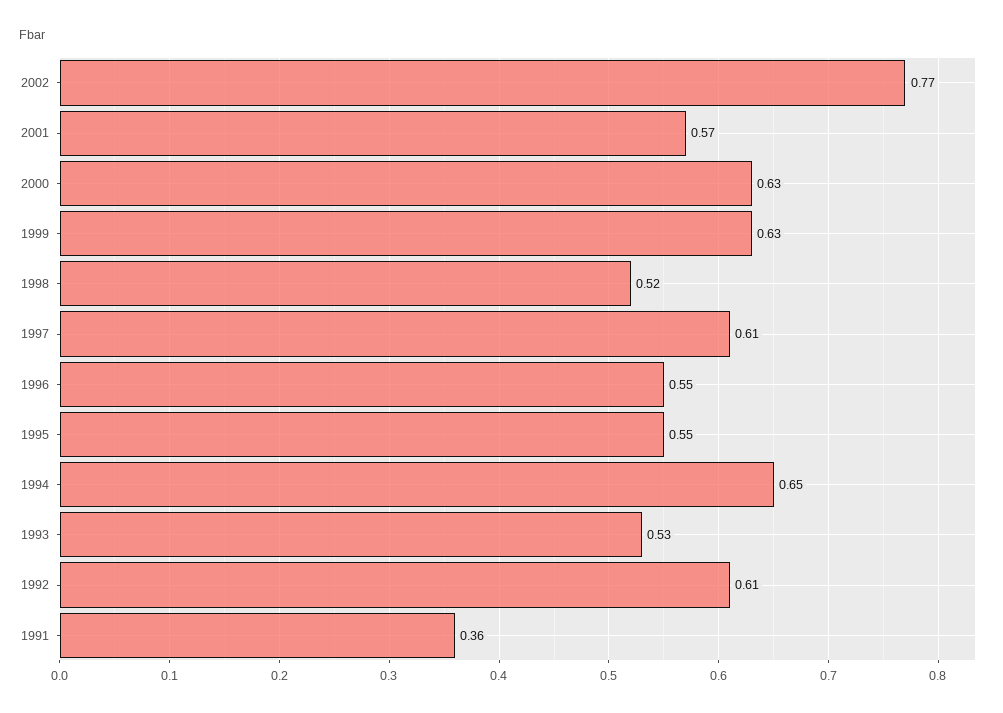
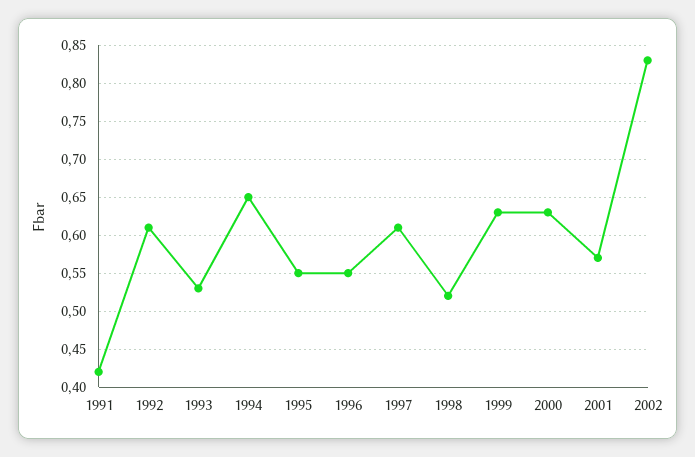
  {
-   "2002": 0.77,
+   "2002": 0.83,
    "2001": 0.57,
    "2000": 0.63,
    "1999": 0.63,
    "1998": 0.52,
    "1997": 0.61,
    "1996": 0.55,
    "1995": 0.55,
    "1994": 0.65,
    "1993": 0.53,
    "1992": 0.61,
-   "1991": 0.36
+   "1991": 0.42
  }

